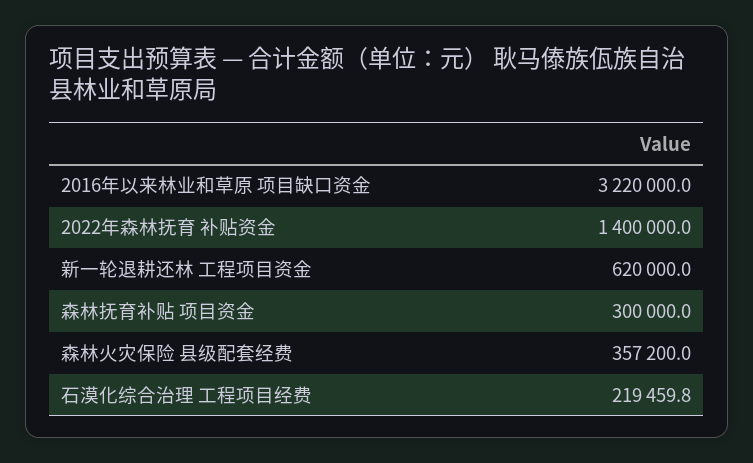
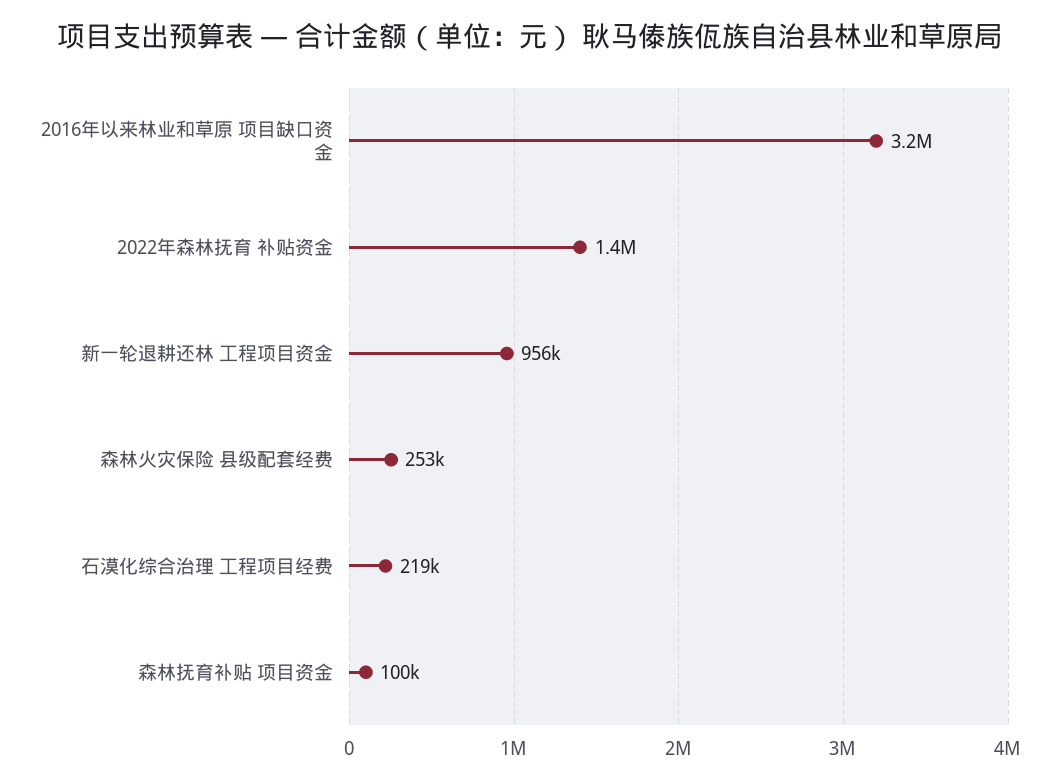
  {
    "2016年以来林业和草原 项目缺口资金": 3220000,
    "2022年森林抚育 补贴资金": 1400000,
-   "新一轮退耕还林 工程项目资金": 620000,
+   "新一轮退耕还林 工程项目资金": 956000,
-   "森林抚育补贴 项目资金": 300000,
+   "森林抚育补贴 项目资金": 100000,
-   "森林火灾保险 县级配套经费": 357200,
+   "森林火灾保险 县级配套经费": 253000,
    "石漠化综合治理 工程项目经费": 219459.8
  }

